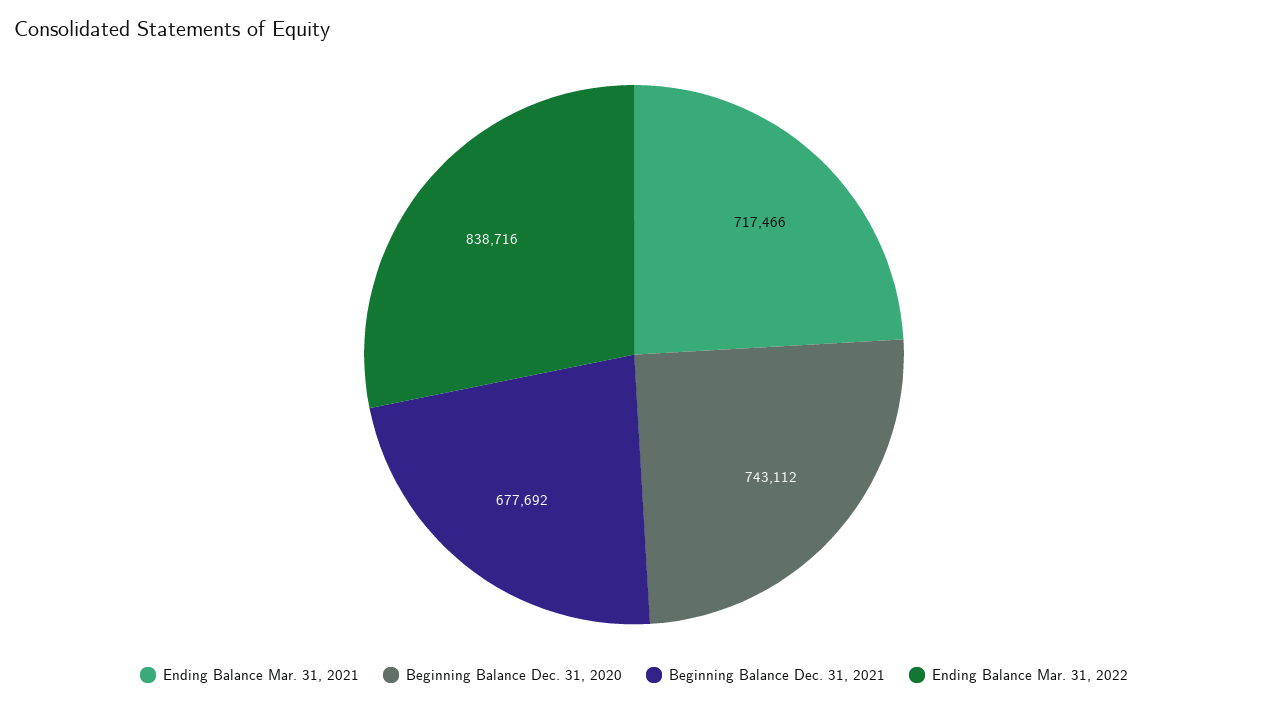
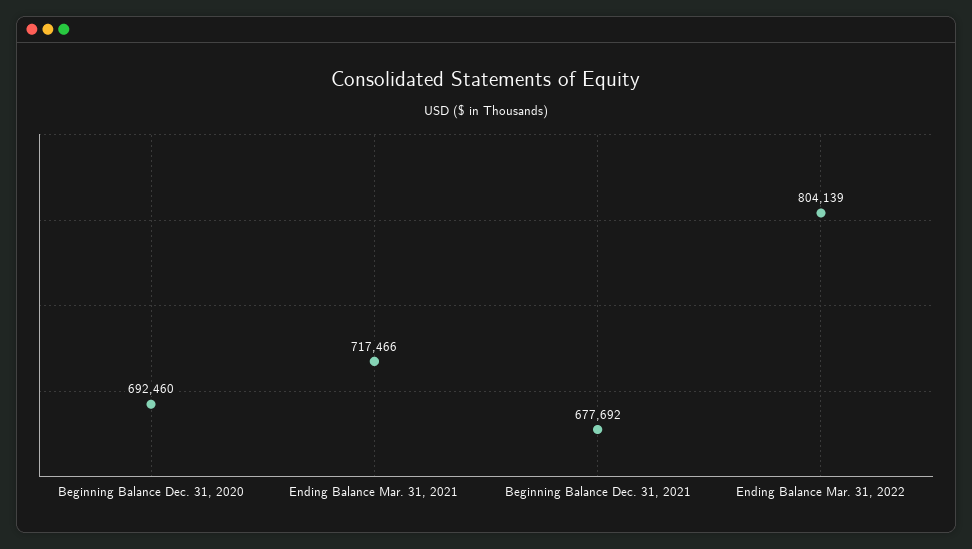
  {
    "Ending Balance Mar. 31, 2021": 717466,
-   "Beginning Balance Dec. 31, 2020": 743112,
+   "Beginning Balance Dec. 31, 2020": 692460,
    "Beginning Balance Dec. 31, 2021": 677692,
-   "Ending Balance Mar. 31, 2022": 838716
+   "Ending Balance Mar. 31, 2022": 804139
  }

